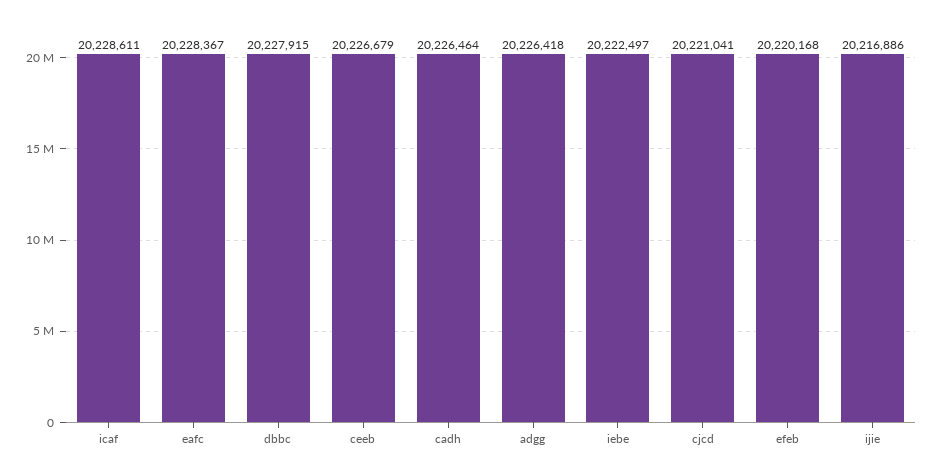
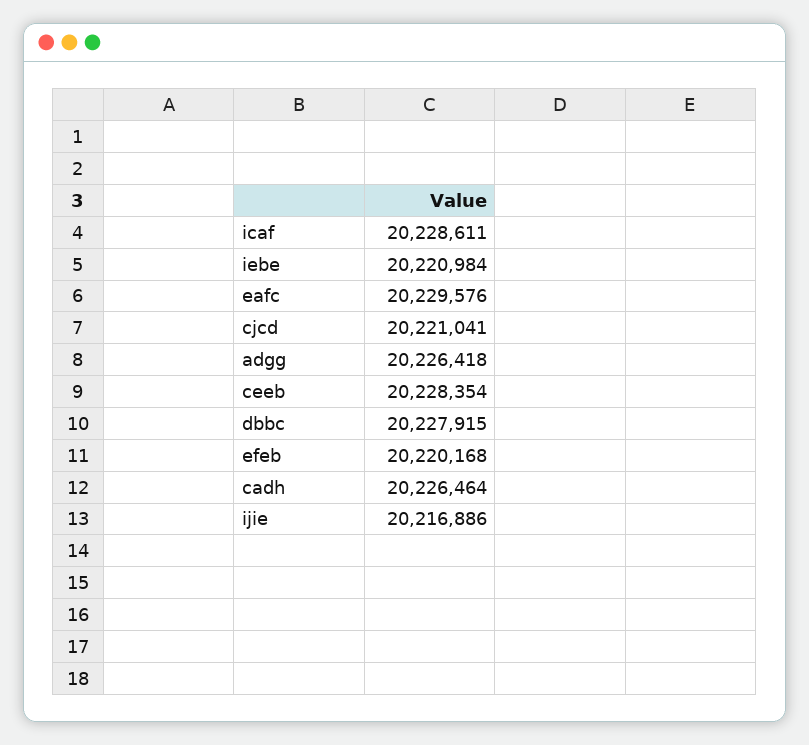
  {
    "icaf": 20228611,
-   "eafc": 20228367,
+   "eafc": 20229576,
    "dbbc": 20227915,
-   "ceeb": 20226679,
+   "ceeb": 20228354,
    "cadh": 20226464,
    "adgg": 20226418,
-   "iebe": 20222497,
+   "iebe": 20220984,
    "cjcd": 20221041,
    "efeb": 20220168,
    "ijie": 20216886
  }

